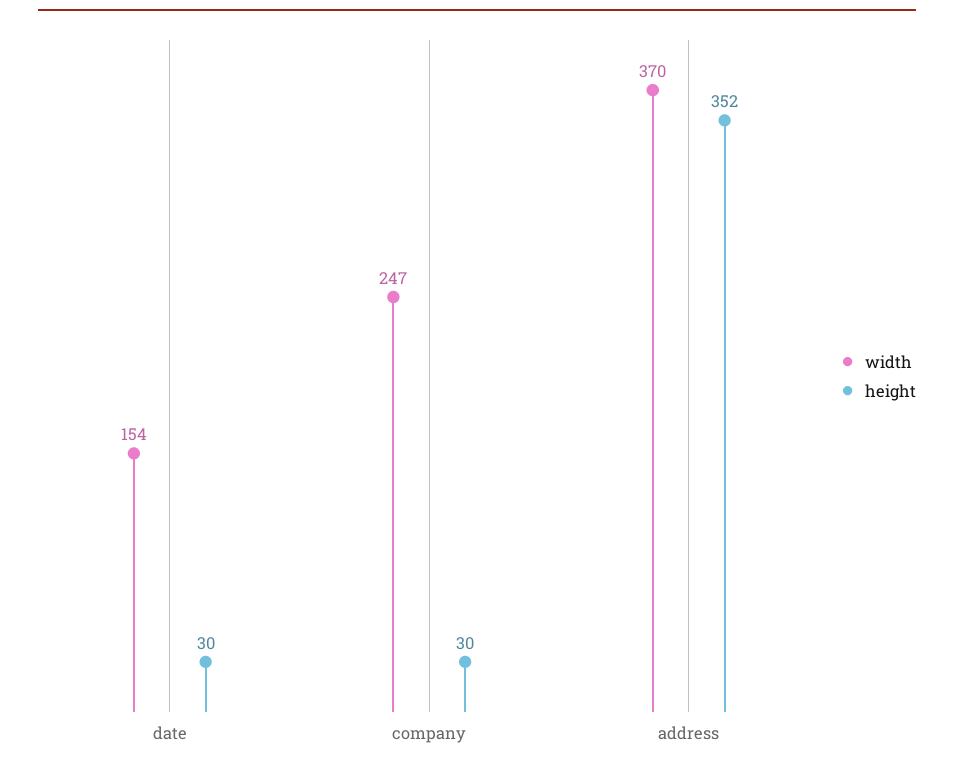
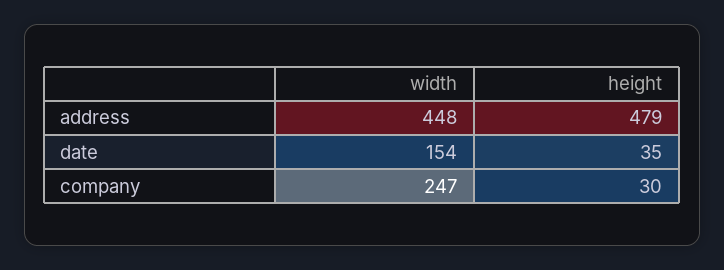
  {
    "width": {
      "date": 154,
      "company": 247,
-     "address": 370
+     "address": 448
    },
    "height": {
-     "date": 30,
+     "date": 35,
      "company": 30,
-     "address": 352
+     "address": 479
    }
  }

